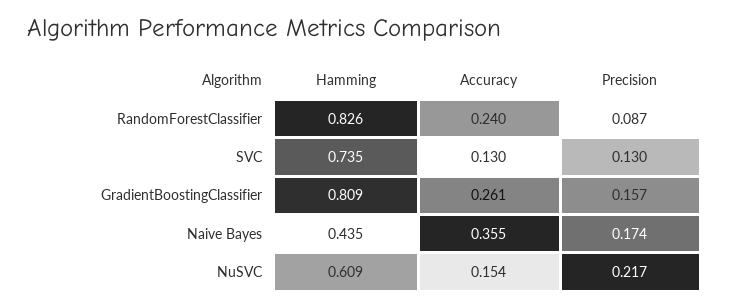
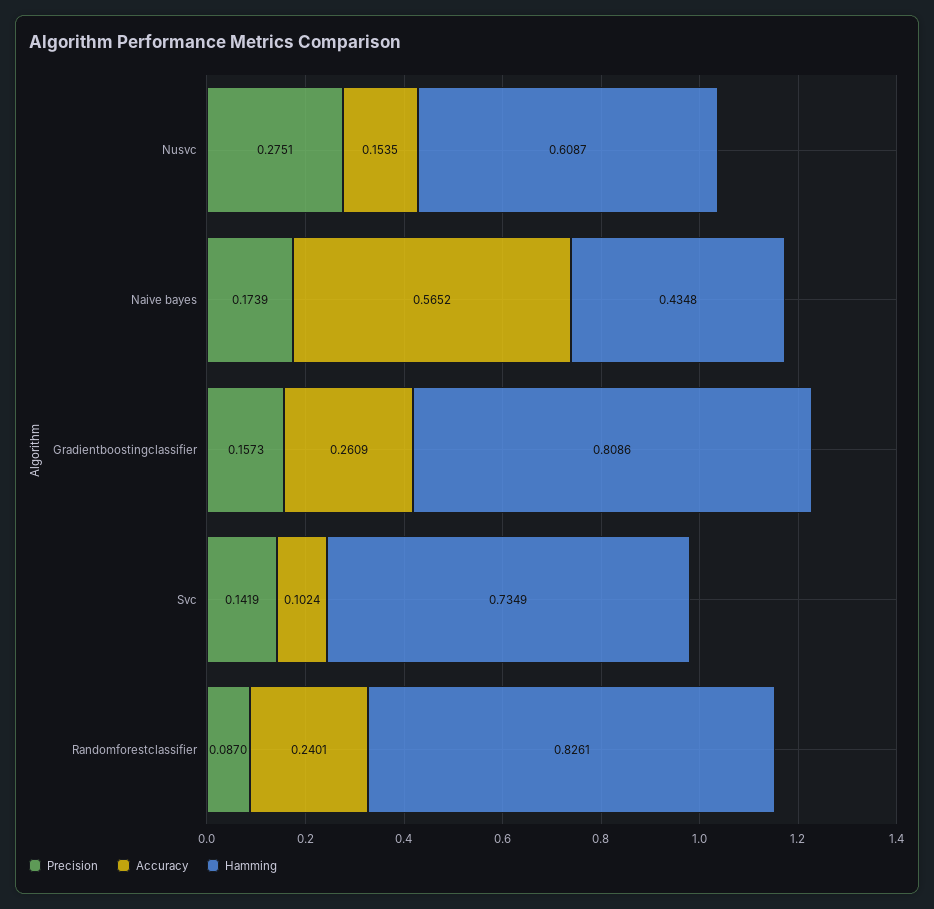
  {
    "Hamming": {
      "RandomForestClassifier": 0.8261,
      "SVC": 0.7349,
      "GradientBoostingClassifier": 0.8086,
      "Naive Bayes": 0.4348,
      "NuSVC": 0.6087
    },
    "Accuracy": {
      "RandomForestClassifier": 0.2401,
-     "SVC": 0.13,
+     "SVC": 0.1024,
      "GradientBoostingClassifier": 0.2609,
-     "Naive Bayes": 0.355,
+     "Naive Bayes": 0.5652,
      "NuSVC": 0.1535
    },
    "Precision": {
      "RandomForestClassifier": 0.087,
-     "SVC": 0.13,
+     "SVC": 0.1419,
      "GradientBoostingClassifier": 0.1573,
      "Naive Bayes": 0.1739,
-     "NuSVC": 0.217
+     "NuSVC": 0.2751
    }
  }

